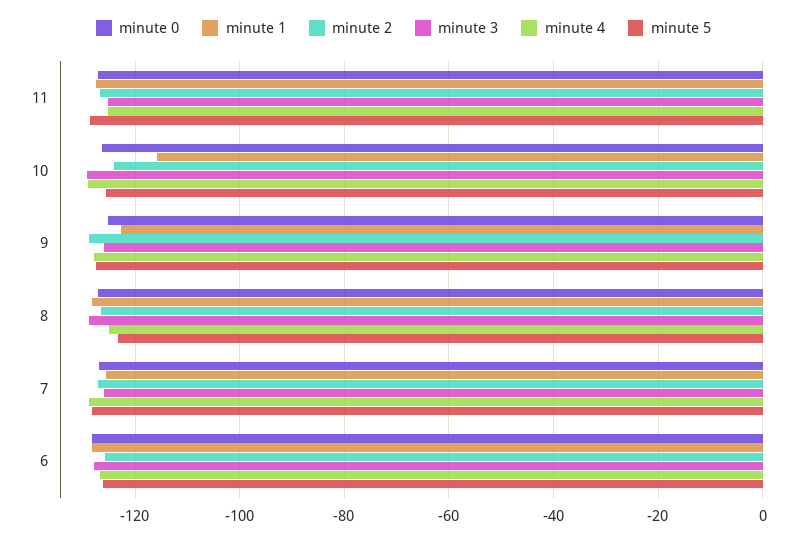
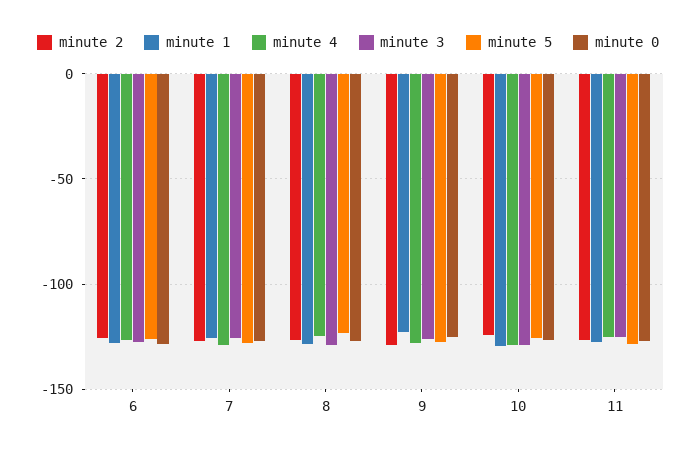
  {
    "minute 0": {
      "11": -128,
      "10": -126,
      "9": -126,
      "8": -128,
      "7": -126,
      "6": -128
    },
    "minute 1": {
      "11": -128,
-     "10": -116,
+     "10": -130,
      "9": -122,
      "8": -128,
      "7": -126,
      "6": -128
    },
    "minute 2": {
      "11": -126,
      "10": -124,
      "9": -128,
      "8": -126,
      "7": -128,
      "6": -126
    },
    "minute 3": {
      "11": -126,
      "10": -130,
      "9": -126,
      "8": -128,
      "7": -126,
      "6": -128
    },
    "minute 4": {
      "11": -126,
      "10": -130,
      "9": -128,
      "8": -124,
      "7": -128,
      "6": -126
    },
    "minute 5": {
      "11": -128,
      "10": -126,
      "9": -128,
      "8": -124,
      "7": -128,
      "6": -126
    }
  }

